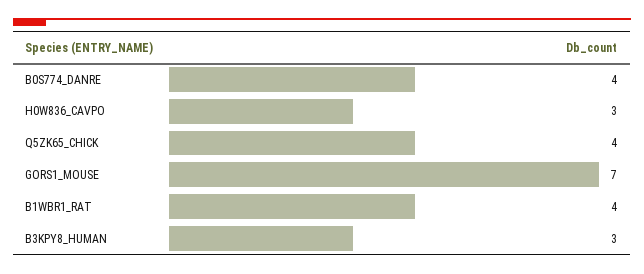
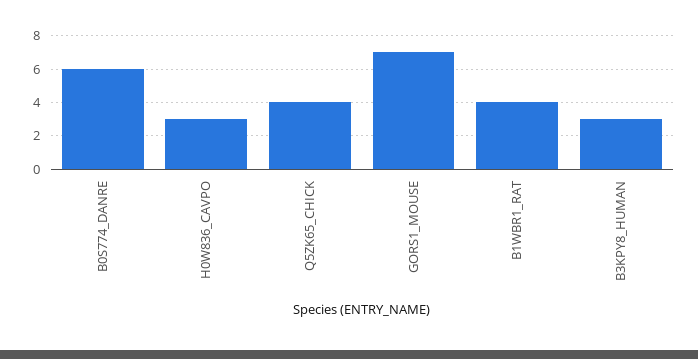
  {
-   "B0S774_DANRE": 4,
+   "B0S774_DANRE": 6,
    "H0W836_CAVPO": 3,
    "Q5ZK65_CHICK": 4,
    "GORS1_MOUSE": 7,
    "B1WBR1_RAT": 4,
    "B3KPY8_HUMAN": 3
  }

